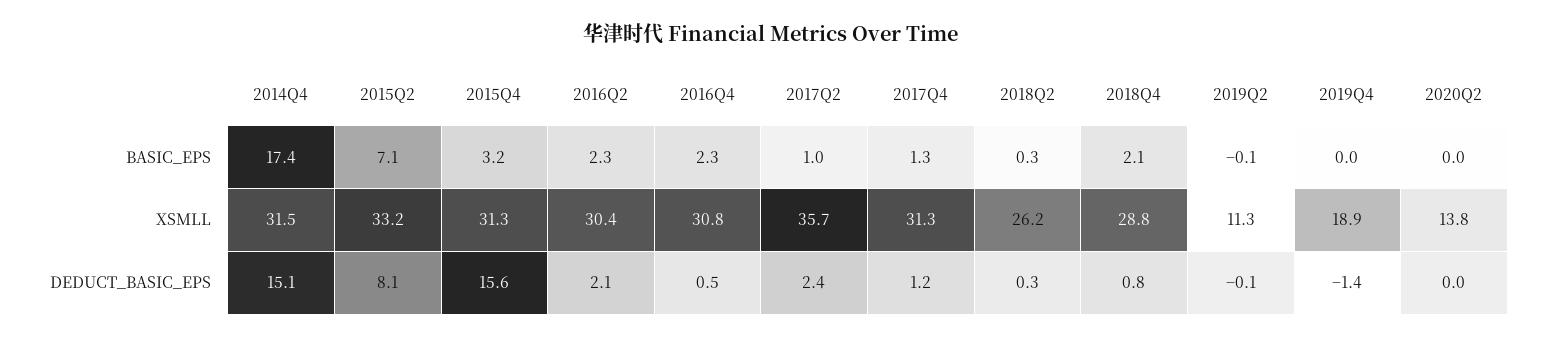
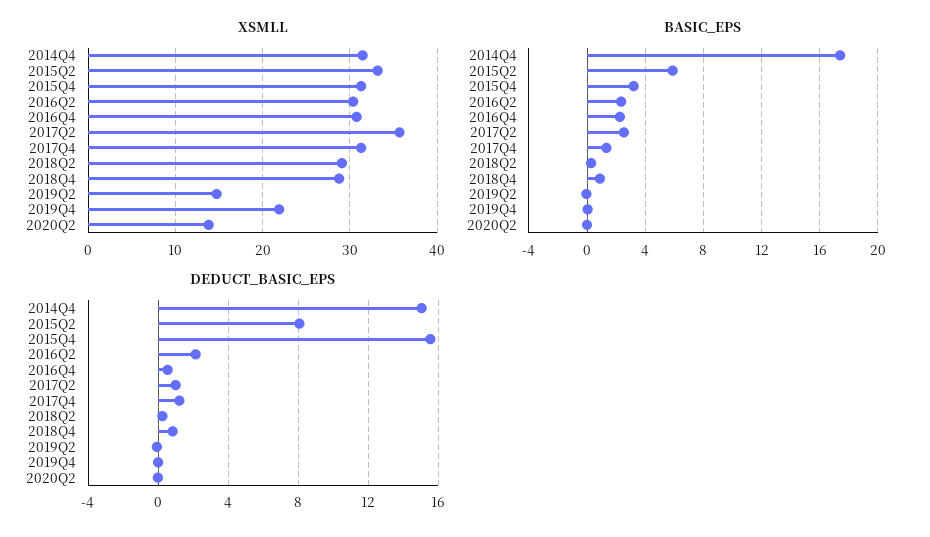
  {
    "BASIC_EPS": {
      "2014Q4": 17.4,
-     "2015Q2": 7.1,
+     "2015Q2": 6,
      "2015Q4": 3.2,
      "2016Q2": 2.3,
      "2016Q4": 2.3,
-     "2017Q2": 1,
+     "2017Q2": 2.5,
      "2017Q4": 1.3,
      "2018Q2": 0.3,
-     "2018Q4": 2.1,
+     "2018Q4": 1,
      "2019Q2": -0.1,
      "2019Q4": 0,
      "2020Q2": 0
    },
    "XSMLL": {
      "2014Q4": 31.5,
      "2015Q2": 33.2,
      "2015Q4": 31.3,
      "2016Q2": 30.4,
      "2016Q4": 30.8,
      "2017Q2": 35.7,
      "2017Q4": 31.3,
-     "2018Q2": 26.2,
+     "2018Q2": 29,
      "2018Q4": 28.8,
-     "2019Q2": 11.3,
+     "2019Q2": 15,
-     "2019Q4": 18.9,
+     "2019Q4": 22,
      "2020Q2": 13.8
    },
    "DEDUCT_BASIC_EPS": {
      "2014Q4": 15.1,
      "2015Q2": 8.1,
      "2015Q4": 15.6,
      "2016Q2": 2.1,
      "2016Q4": 0.5,
-     "2017Q2": 2.4,
+     "2017Q2": 1,
      "2017Q4": 1.2,
      "2018Q2": 0.3,
      "2018Q4": 0.8,
      "2019Q2": -0.1,
-     "2019Q4": -1.4,
+     "2019Q4": 0,
      "2020Q2": 0
    }
  }

